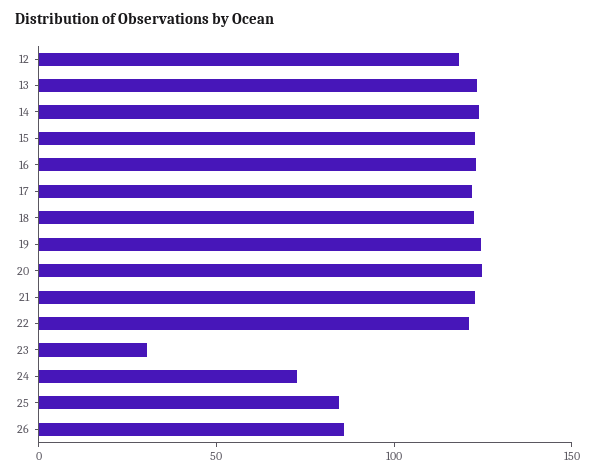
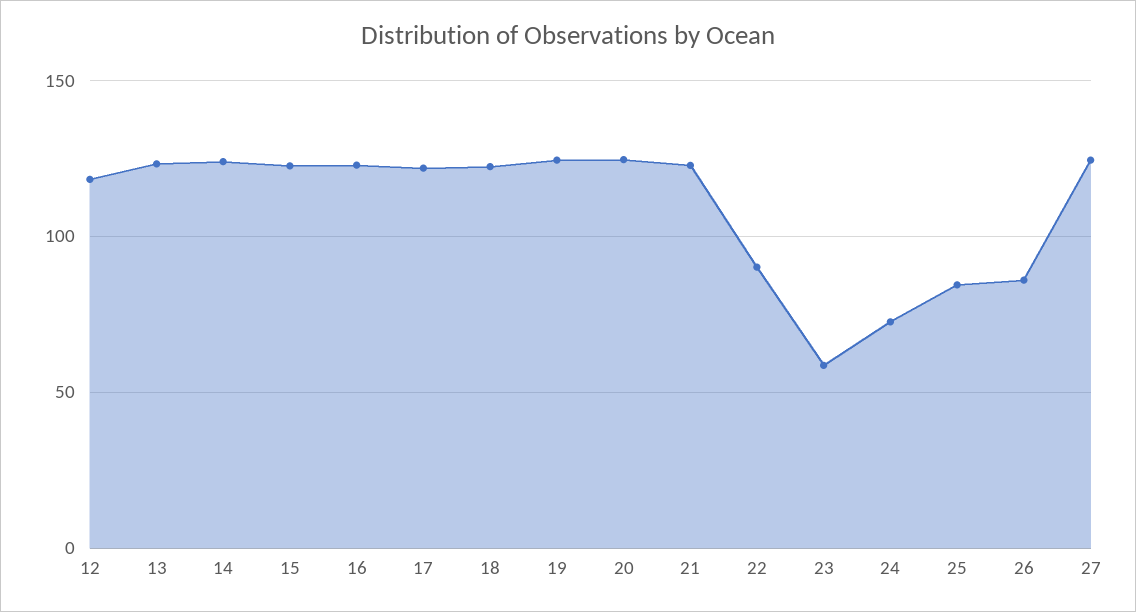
  {
    "12": 120,
    "13": 125,
    "14": 125,
    "15": 125,
    "16": 125,
    "17": 120,
    "18": 120,
    "19": 125,
    "20": 125,
    "21": 125,
-   "22": 120,
+   "22": 90,
-   "23": 30,
+   "23": 60,
    "24": 75,
    "25": 85,
-   "26": 85
+   "26": 85,
+   "27": 125
  }

